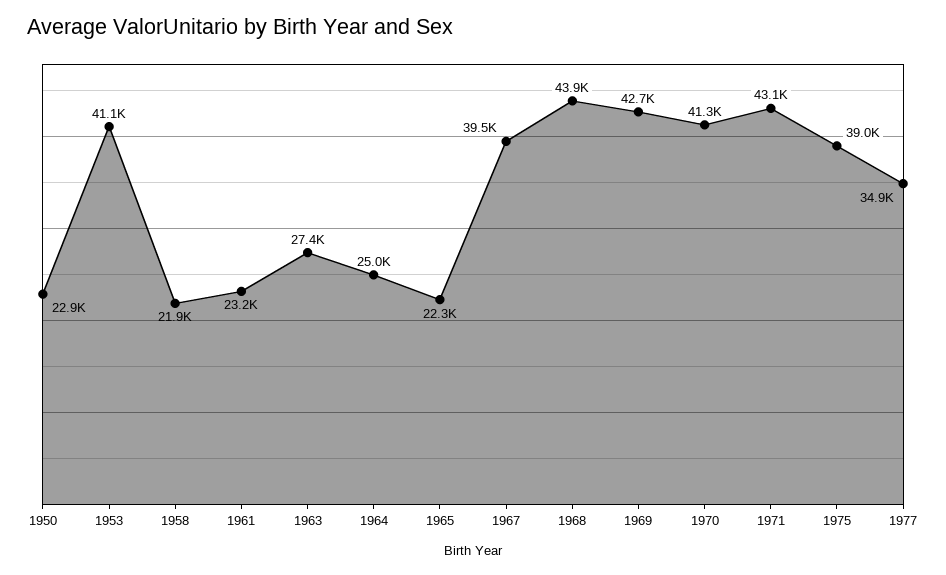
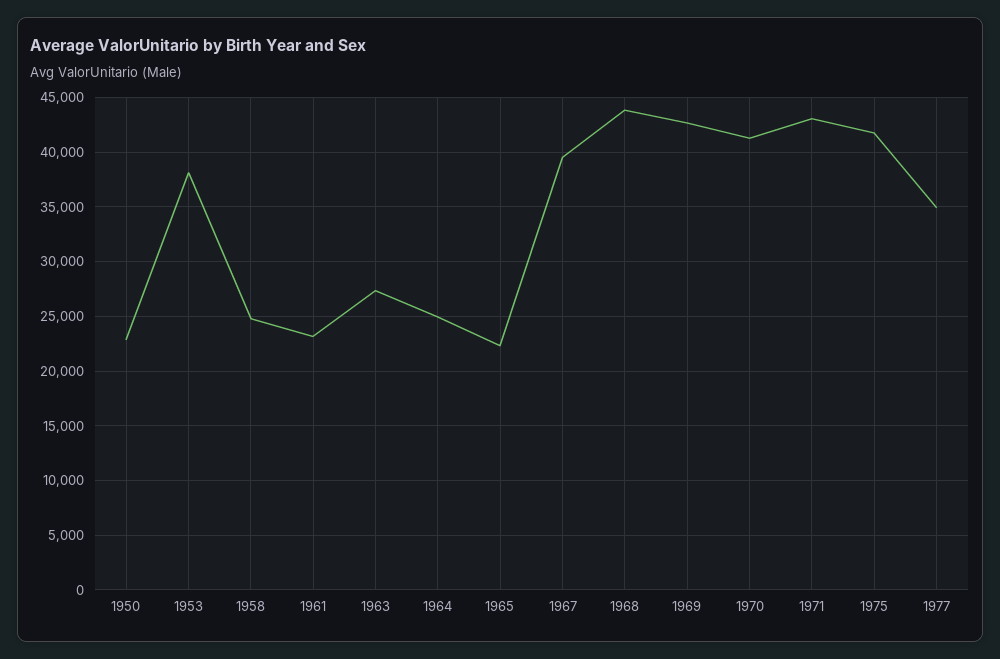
  {
    "1950": 22900,
-   "1953": 41100,
+   "1953": 38000,
-   "1958": 21900,
+   "1958": 25000,
    "1961": 23200,
    "1963": 27400,
    "1964": 25000,
    "1965": 22300,
    "1967": 39500,
    "1968": 43900,
    "1969": 42700,
    "1970": 41300,
    "1971": 43100,
-   "1975": 39000,
+   "1975": 42000,
    "1977": 34900
  }

